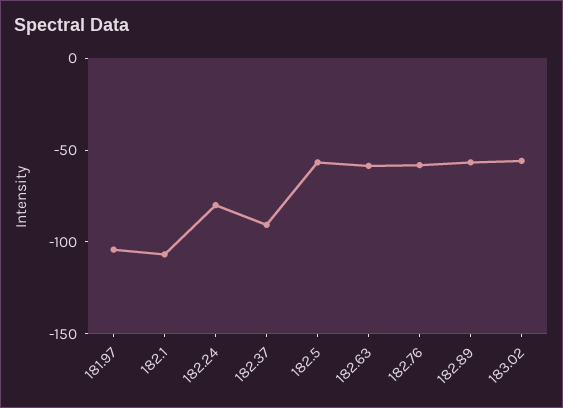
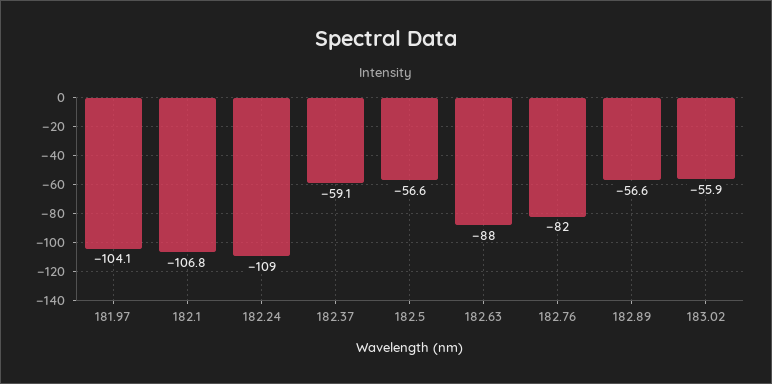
  {
    "181.97": -104.1,
    "182.1": -106.8,
-   "182.24": -80,
+   "182.24": -109,
-   "182.37": -90,
+   "182.37": -59.1,
    "182.5": -56.6,
-   "182.63": -60,
+   "182.63": -88,
-   "182.76": -60,
+   "182.76": -82,
    "182.89": -56.6,
    "183.02": -55.9
  }

